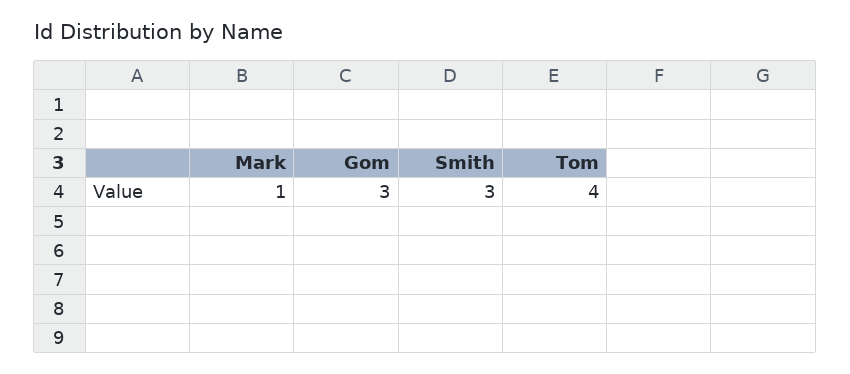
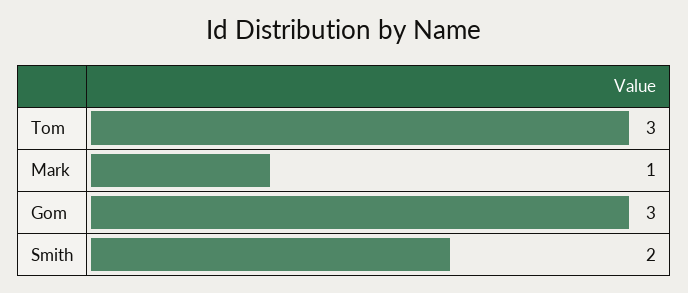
  {
    "Mark": 1,
    "Gom": 3,
-   "Smith": 3,
+   "Smith": 2,
-   "Tom": 4
+   "Tom": 3
  }

